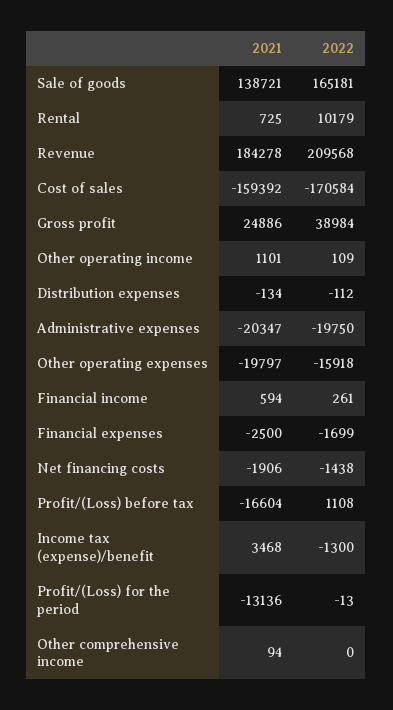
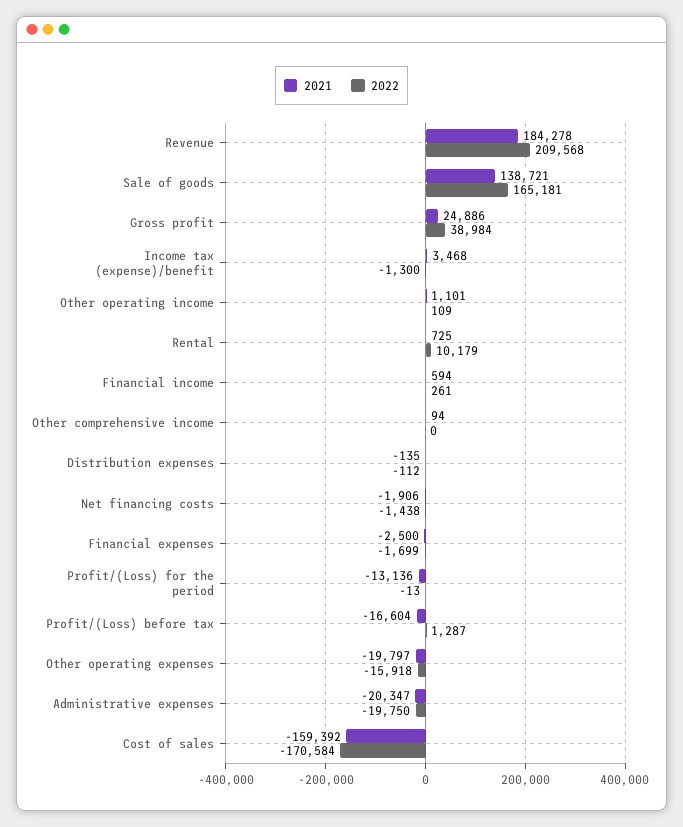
  {
    "2021": {
      "Sale of goods": 138721,
      "Rental": 725,
      "Revenue": 184278,
      "Cost of sales": -159392,
      "Gross profit": 24886,
      "Other operating income": 1101,
-     "Distribution expenses": -134,
+     "Distribution expenses": -135,
      "Administrative expenses": -20347,
      "Other operating expenses": -19797,
      "Financial income": 594,
      "Financial expenses": -2500,
      "Net financing costs": -1906,
      "Profit/(Loss) before tax": -16604,
      "Income tax (expense)/benefit": 3468,
      "Profit/(Loss) for the period": -13136,
      "Other comprehensive income": 94
    },
    "2022": {
      "Sale of goods": 165181,
      "Rental": 10179,
      "Revenue": 209568,
      "Cost of sales": -170584,
      "Gross profit": 38984,
      "Other operating income": 109,
      "Distribution expenses": -112,
      "Administrative expenses": -19750,
      "Other operating expenses": -15918,
      "Financial income": 261,
      "Financial expenses": -1699,
      "Net financing costs": -1438,
-     "Profit/(Loss) before tax": 1108,
+     "Profit/(Loss) before tax": 1287,
      "Income tax (expense)/benefit": -1300,
      "Profit/(Loss) for the period": -13,
      "Other comprehensive income": 0
    }
  }

